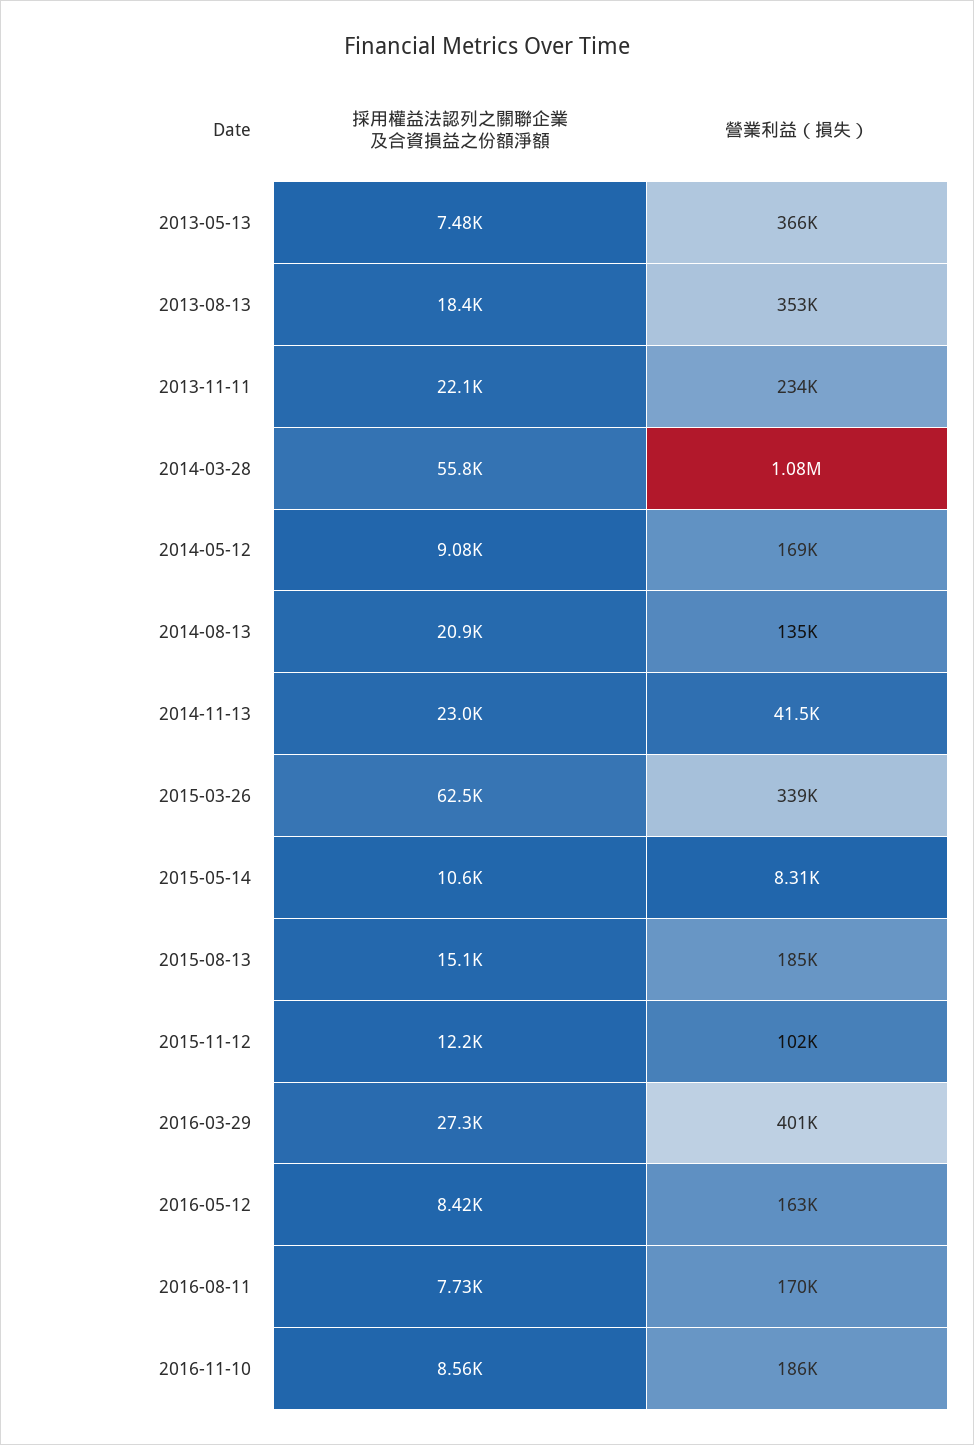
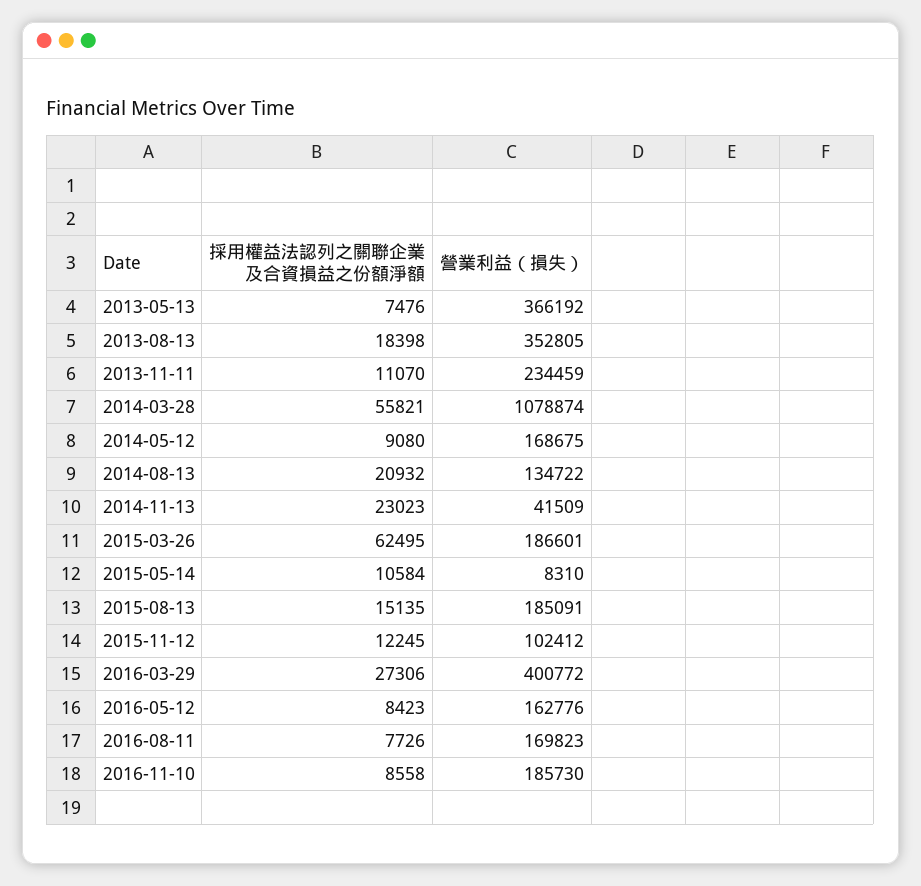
  {
    "採用權益法認列之關聯企業及合資損益之份額淨額": {
      "2013-05-13": 7476,
      "2013-08-13": 18398,
-     "2013-11-11": 22100,
+     "2013-11-11": 11070,
      "2014-03-28": 55821,
      "2014-05-12": 9080,
      "2014-08-13": 20932,
      "2014-11-13": 23023,
      "2015-03-26": 62495,
      "2015-05-14": 10584,
      "2015-08-13": 15135,
      "2015-11-12": 12245,
      "2016-03-29": 27306,
      "2016-05-12": 8423,
      "2016-08-11": 7726,
      "2016-11-10": 8558
    },
    "營業利益（損失）": {
      "2013-05-13": 366192,
      "2013-08-13": 352805,
      "2013-11-11": 234459,
      "2014-03-28": 1078874,
      "2014-05-12": 168675,
      "2014-08-13": 134722,
      "2014-11-13": 41509,
-     "2015-03-26": 339000,
+     "2015-03-26": 186601,
      "2015-05-14": 8310,
      "2015-08-13": 185091,
      "2015-11-12": 102412,
      "2016-03-29": 400772,
      "2016-05-12": 162776,
      "2016-08-11": 169823,
      "2016-11-10": 185730
    }
  }

